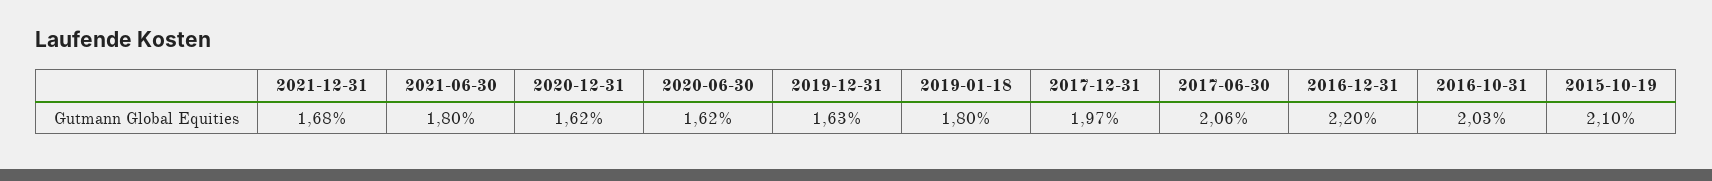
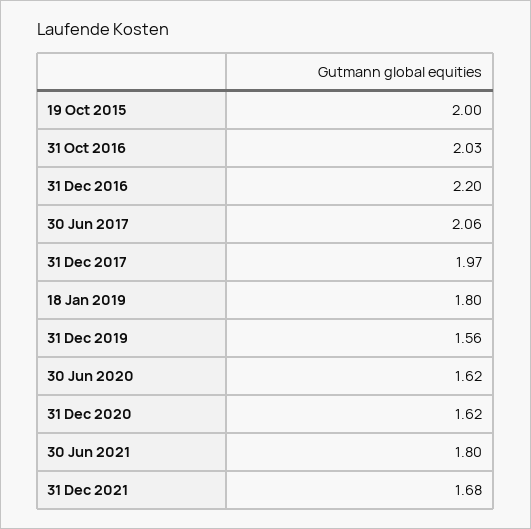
  {
    "2021-12-31": 1.68,
    "2021-06-30": 1.8,
    "2020-12-31": 1.62,
    "2020-06-30": 1.62,
-   "2019-12-31": 1.63,
+   "2019-12-31": 1.56,
    "2019-01-18": 1.8,
    "2017-12-31": 1.97,
    "2017-06-30": 2.06,
    "2016-12-31": 2.2,
    "2016-10-31": 2.03,
-   "2015-10-19": 2.1
+   "2015-10-19": 2
  }

